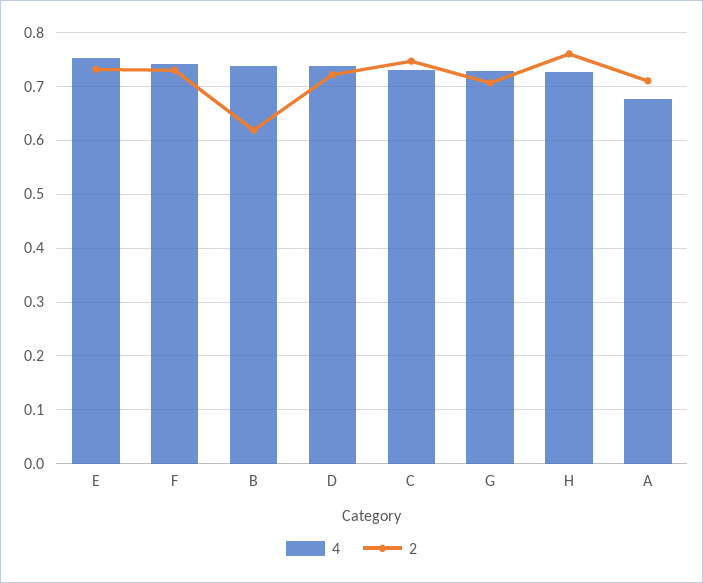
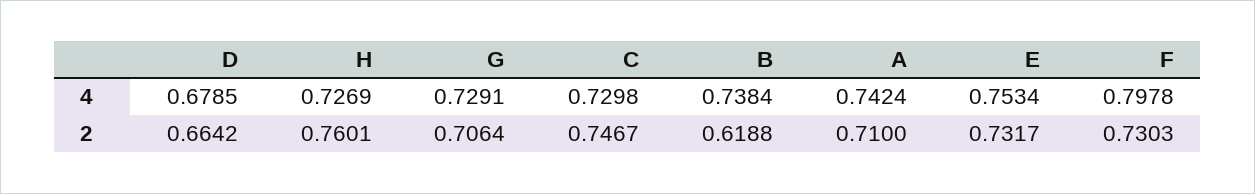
  {
    "4": {
      "E": 0.7534,
-     "F": 0.74,
+     "F": 0.7978,
      "B": 0.7384,
-     "D": 0.74,
+     "D": 0.6785,
      "C": 0.7298,
      "G": 0.7291,
      "H": 0.7269,
-     "A": 0.68
+     "A": 0.7424
    },
    "2": {
      "E": 0.7317,
      "F": 0.7303,
      "B": 0.6188,
-     "D": 0.72,
+     "D": 0.6642,
      "C": 0.7467,
      "G": 0.7064,
      "H": 0.7601,
      "A": 0.71
    }
  }

